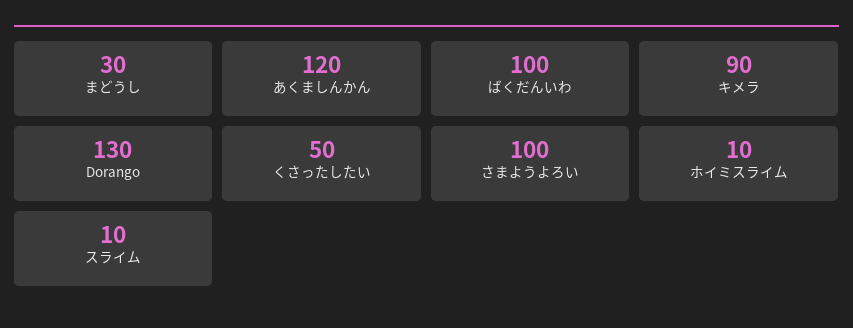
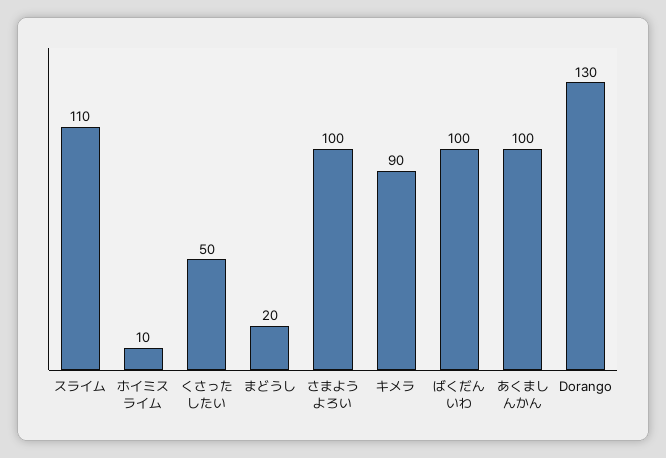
  {
-   "まどうし": 30,
+   "まどうし": 20,
-   "あくましんかん": 120,
+   "あくましんかん": 100,
    "ばくだんいわ": 100,
    "キメラ": 90,
    "Dorango": 130,
    "くさったしたい": 50,
    "さまようよろい": 100,
    "ホイミスライム": 10,
-   "スライム": 10
+   "スライム": 110
  }

